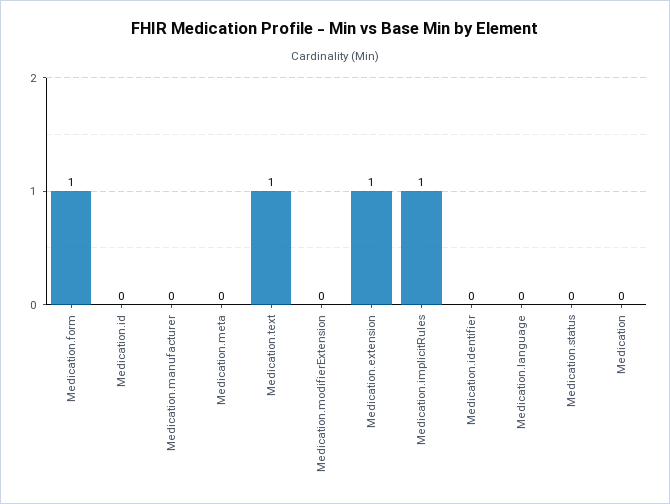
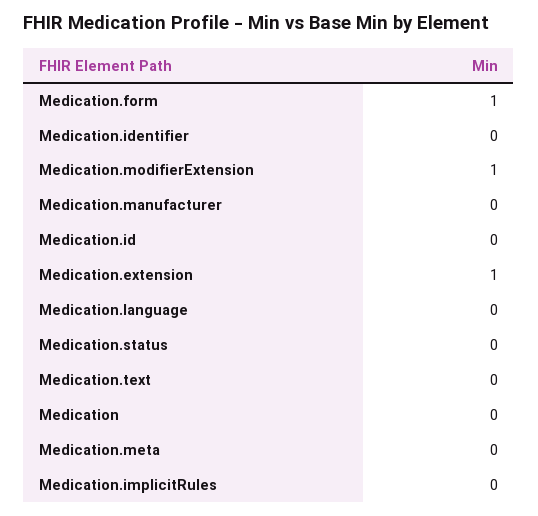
  {
    "Medication.form": 1,
    "Medication.id": 0,
    "Medication.manufacturer": 0,
    "Medication.meta": 0,
-   "Medication.text": 1,
+   "Medication.text": 0,
-   "Medication.modifierExtension": 0,
+   "Medication.modifierExtension": 1,
    "Medication.extension": 1,
-   "Medication.implicitRules": 1,
+   "Medication.implicitRules": 0,
    "Medication.identifier": 0,
    "Medication.language": 0,
    "Medication.status": 0,
    "Medication": 0
  }

